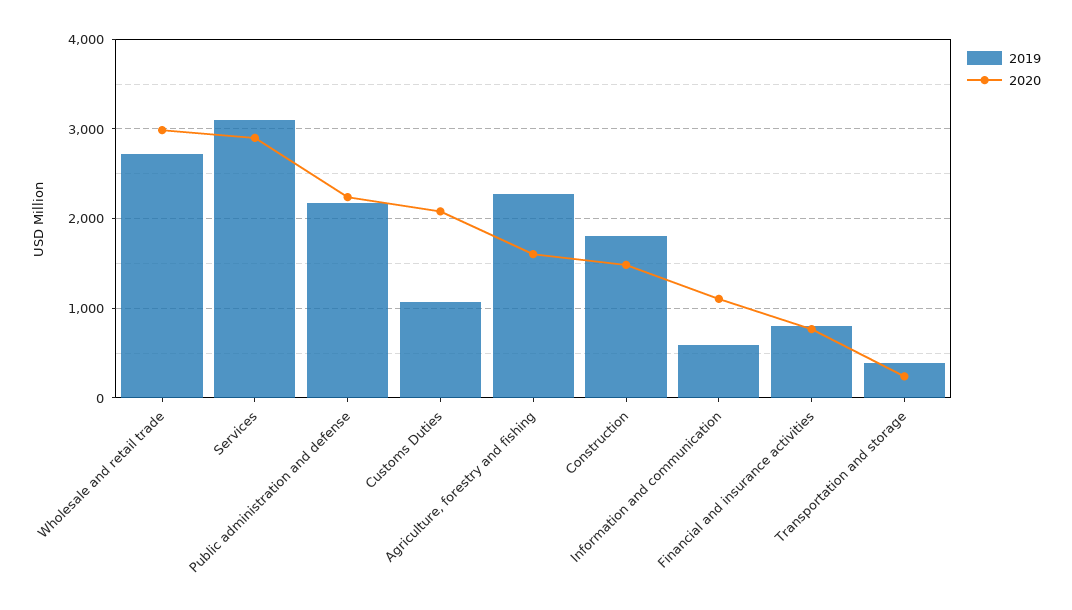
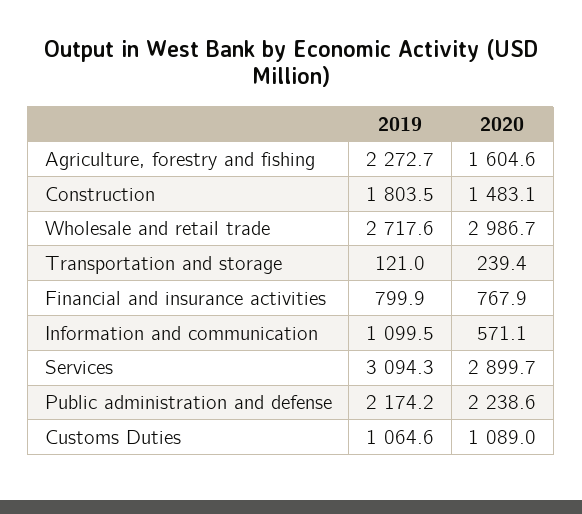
  {
    "2019": {
      "Wholesale and retail trade": 2717.6,
      "Services": 3094.3,
      "Public administration and defense": 2174.2,
      "Customs Duties": 1064.6,
      "Agriculture, forestry and fishing": 2272.7,
      "Construction": 1803.5,
-     "Information and communication": 600,
+     "Information and communication": 1099.5,
      "Financial and insurance activities": 799.9,
-     "Transportation and storage": 400
+     "Transportation and storage": 121
    },
    "2020": {
      "Wholesale and retail trade": 2986.7,
      "Services": 2899.7,
      "Public administration and defense": 2238.6,
-     "Customs Duties": 2100,
+     "Customs Duties": 1089,
      "Agriculture, forestry and fishing": 1604.6,
      "Construction": 1483.1,
-     "Information and communication": 1100,
+     "Information and communication": 571.1,
      "Financial and insurance activities": 767.9,
      "Transportation and storage": 239.4
    }
  }

